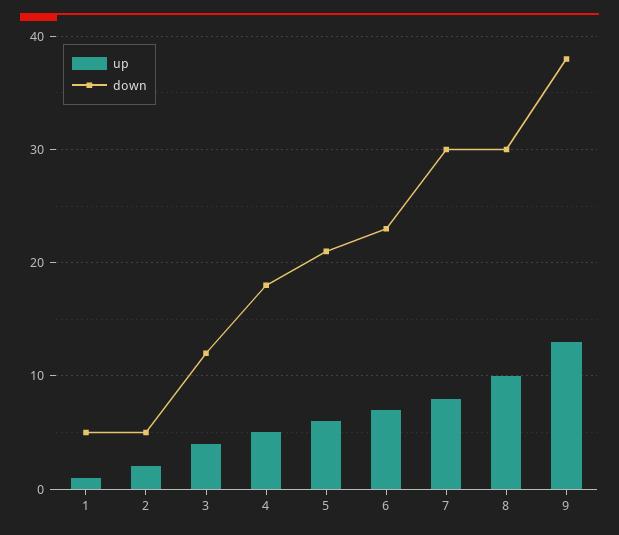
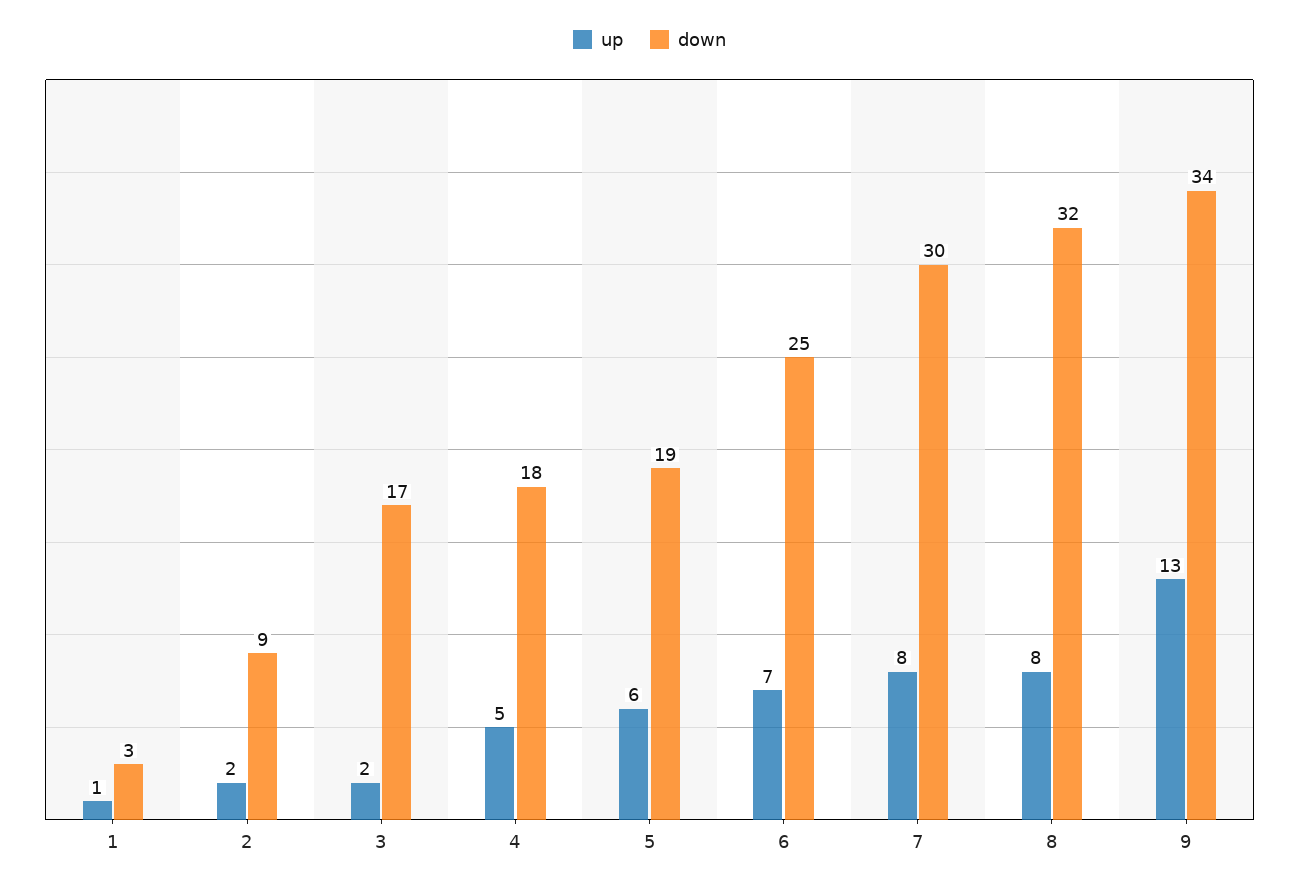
  {
    "up": {
      "1": 1,
      "2": 2,
-     "3": 4,
+     "3": 2,
      "4": 5,
      "5": 6,
      "6": 7,
      "7": 8,
-     "8": 10,
+     "8": 8,
      "9": 13
    },
    "down": {
-     "1": 5,
+     "1": 3,
-     "2": 5,
+     "2": 9,
-     "3": 12,
+     "3": 17,
      "4": 18,
-     "5": 21,
+     "5": 19,
-     "6": 23,
+     "6": 25,
      "7": 30,
-     "8": 30,
+     "8": 32,
-     "9": 38
+     "9": 34
    }
  }

